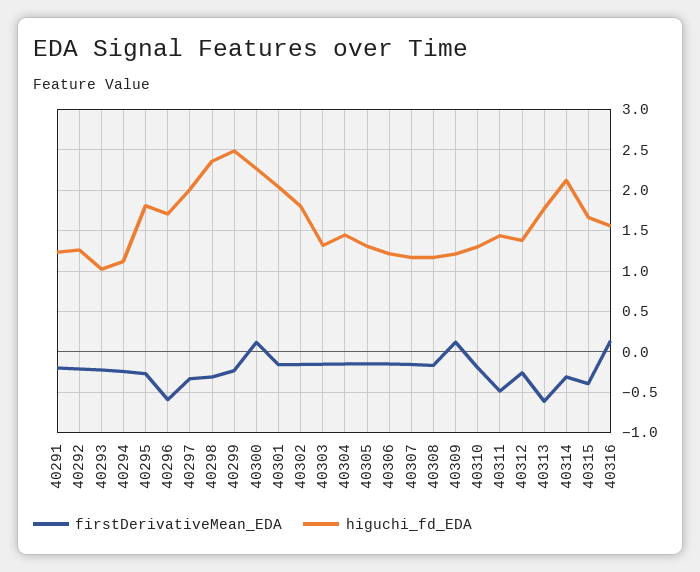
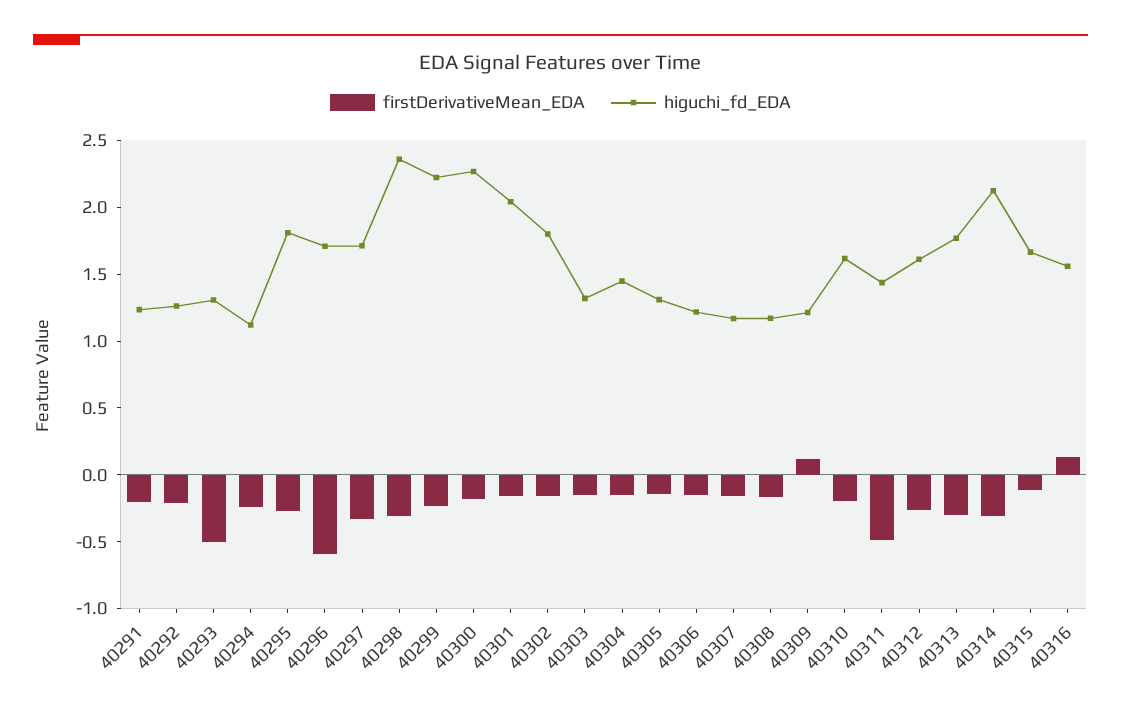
  {
    "firstDerivativeMean_EDA": {
      "40291": -0.2,
      "40292": -0.2,
-     "40293": -0.2,
+     "40293": -0.5,
      "40294": -0.2,
      "40295": -0.3,
      "40296": -0.6,
      "40297": -0.3,
      "40298": -0.3,
      "40299": -0.2,
-     "40300": 0.1,
+     "40300": -0.2,
      "40301": -0.2,
      "40302": -0.2,
      "40303": -0.2,
      "40304": -0.1,
      "40305": -0.1,
      "40306": -0.1,
      "40307": -0.2,
      "40308": -0.2,
      "40309": 0.1,
      "40310": -0.2,
      "40311": -0.5,
      "40312": -0.3,
-     "40313": -0.6,
+     "40313": -0.3,
      "40314": -0.3,
-     "40315": -0.4,
+     "40315": -0.1,
      "40316": 0.1
    },
    "higuchi_fd_EDA": {
      "40291": 1.2,
      "40292": 1.3,
-     "40293": 1,
+     "40293": 1.3,
      "40294": 1.1,
      "40295": 1.8,
      "40296": 1.7,
-     "40297": 2,
+     "40297": 1.7,
      "40298": 2.4,
-     "40299": 2.5,
+     "40299": 2.2,
      "40300": 2.3,
      "40301": 2,
      "40302": 1.8,
      "40303": 1.3,
      "40304": 1.4,
      "40305": 1.3,
      "40306": 1.2,
      "40307": 1.2,
      "40308": 1.2,
      "40309": 1.2,
-     "40310": 1.3,
+     "40310": 1.6,
      "40311": 1.4,
-     "40312": 1.4,
+     "40312": 1.6,
      "40313": 1.8,
      "40314": 2.1,
      "40315": 1.7,
      "40316": 1.6
    }
  }

